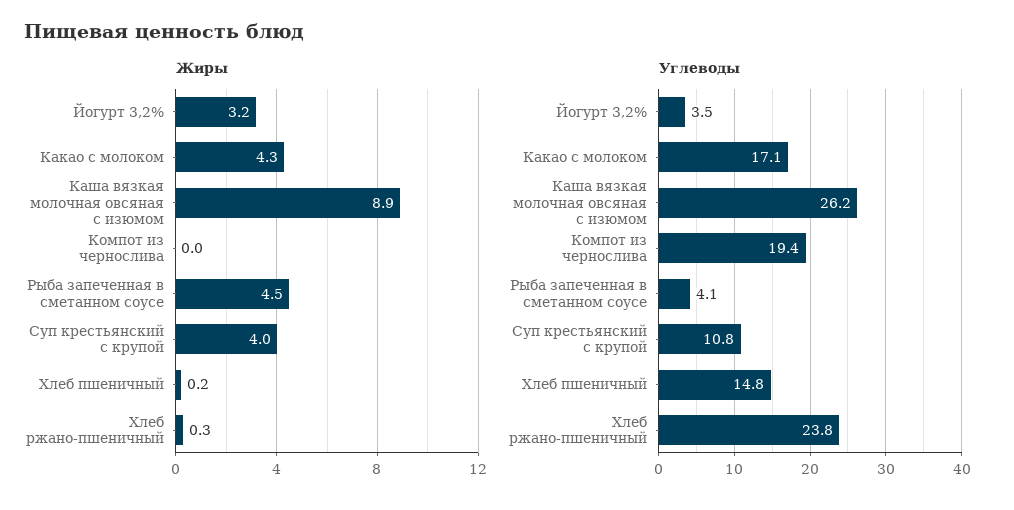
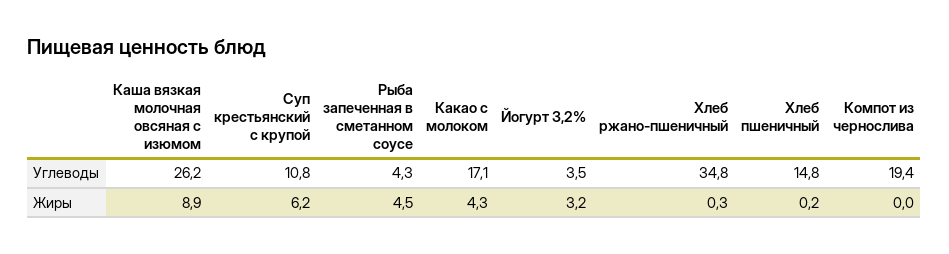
  {
    "Жиры": {
      "Йогурт 3,2%": 3.2,
      "Какао с молоком": 4.3,
      "Каша вязкая молочная овсяная с изюмом": 8.9,
      "Компот из чернослива": 0,
      "Рыба запеченная в сметанном соусе": 4.5,
-     "Суп крестьянский с крупой": 4,
+     "Суп крестьянский с крупой": 6.2,
      "Хлеб пшеничный": 0.2,
      "Хлеб ржано-пшеничный": 0.3
    },
    "Углеводы": {
      "Йогурт 3,2%": 3.5,
      "Какао с молоком": 17.1,
      "Каша вязкая молочная овсяная с изюмом": 26.2,
      "Компот из чернослива": 19.4,
-     "Рыба запеченная в сметанном соусе": 4.1,
+     "Рыба запеченная в сметанном соусе": 4.3,
      "Суп крестьянский с крупой": 10.8,
      "Хлеб пшеничный": 14.8,
-     "Хлеб ржано-пшеничный": 23.8
+     "Хлеб ржано-пшеничный": 34.8
    }
  }

